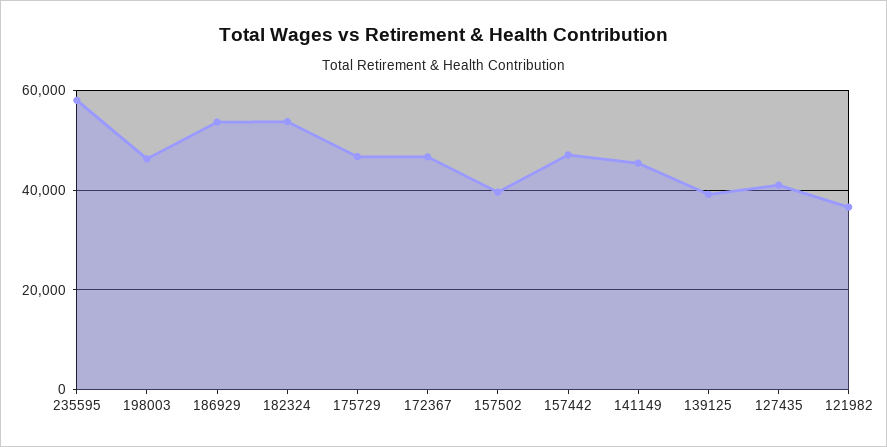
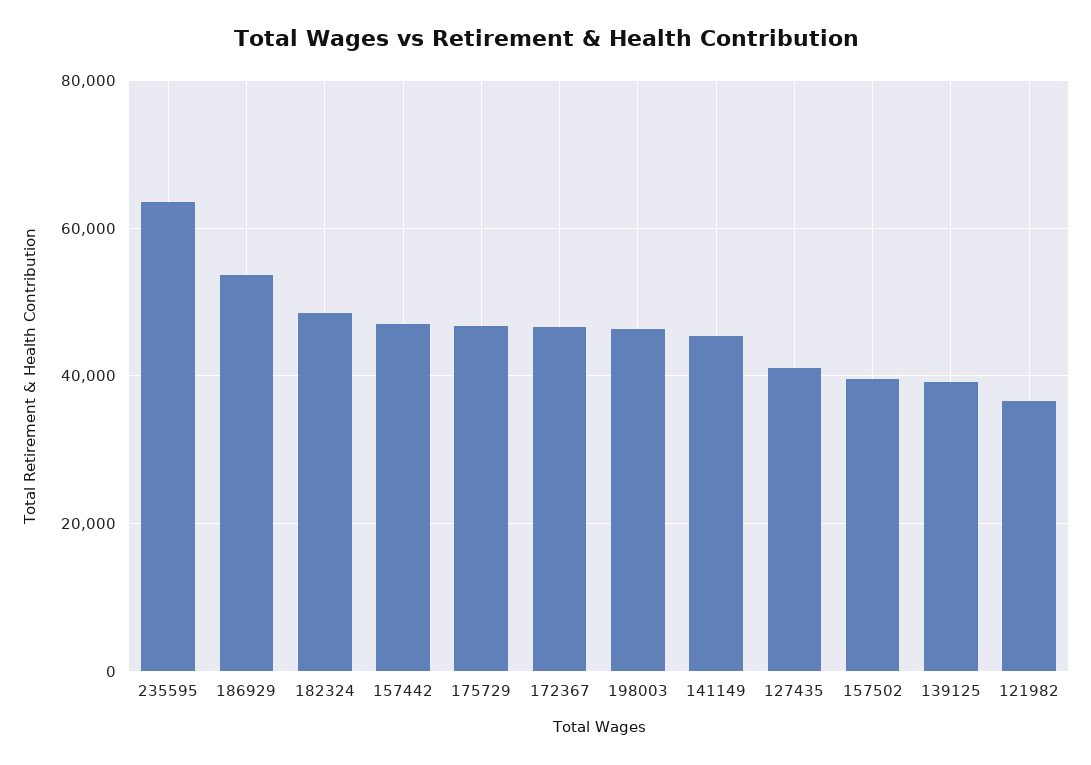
  {
-   "235595": 58000,
+   "235595": 64000,
    "198003": 46000,
    "186929": 54000,
-   "182324": 54000,
+   "182324": 48000,
    "175729": 46000,
    "172367": 46000,
    "157502": 40000,
    "157442": 48000,
    "141149": 46000,
    "139125": 40000,
    "127435": 42000,
    "121982": 36000
  }

